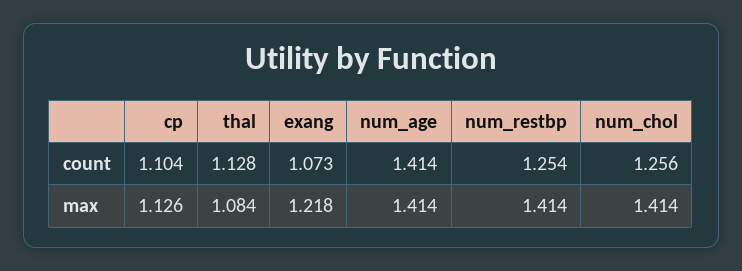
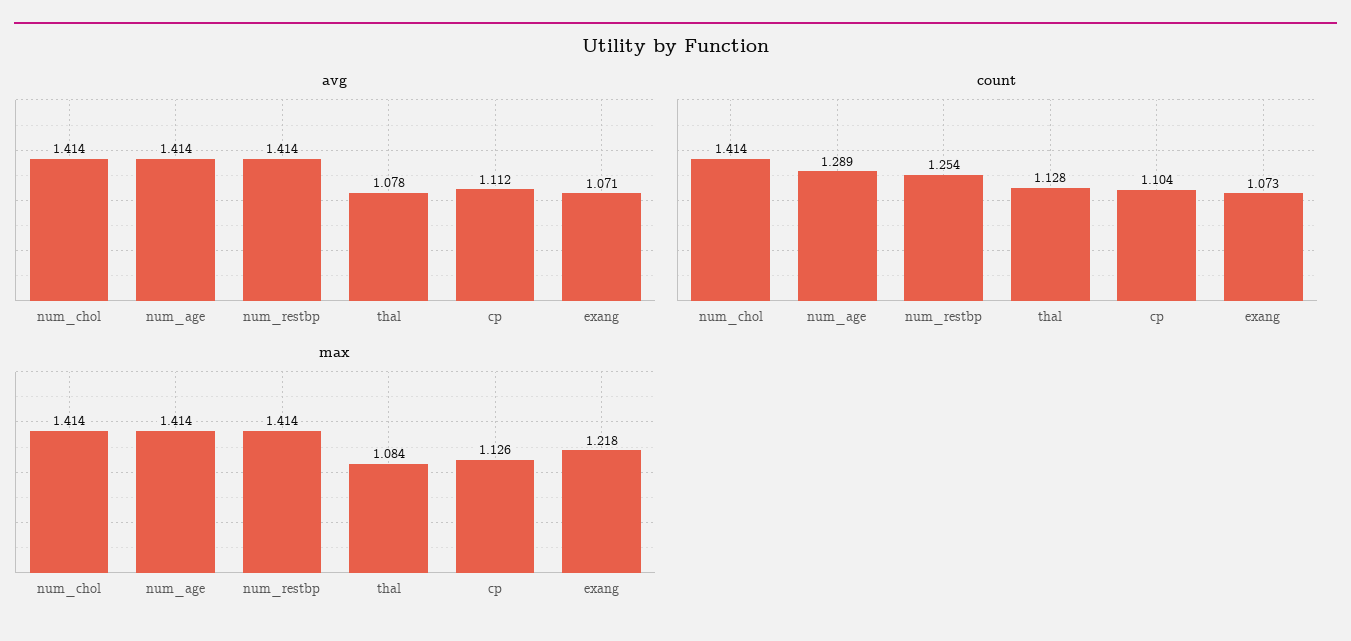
  {
    "count": {
      "cp": 1.104,
      "thal": 1.128,
      "exang": 1.073,
-     "num_age": 1.414,
+     "num_age": 1.289,
      "num_restbp": 1.254,
-     "num_chol": 1.256
+     "num_chol": 1.414
    },
    "max": {
      "cp": 1.126,
      "thal": 1.084,
      "exang": 1.218,
      "num_age": 1.414,
      "num_restbp": 1.414,
      "num_chol": 1.414
-   }
+   },
+   "avg": {
+     "num_chol": 1.414,
+     "num_age": 1.414,
+     "num_restbp": 1.414,
+     "thal": 1.078,
+     "cp": 1.112,
+     "exang": 1.071
+   }
  }

